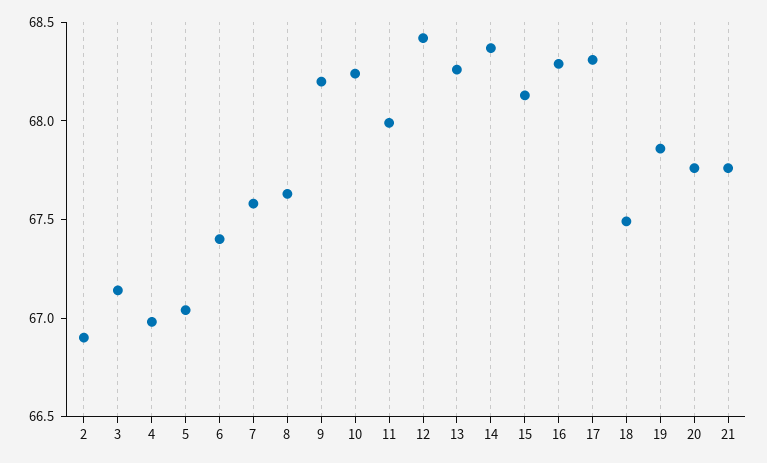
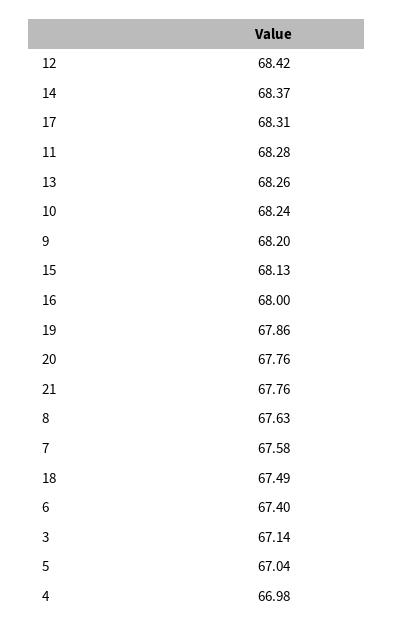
  {
-   "2": 66.9,
    "3": 67.14,
    "4": 66.98,
    "5": 67.04,
    "6": 67.4,
    "7": 67.58,
    "8": 67.63,
    "9": 68.2,
    "10": 68.24,
-   "11": 68,
+   "11": 68.28,
    "12": 68.42,
    "13": 68.26,
    "14": 68.37,
    "15": 68.13,
-   "16": 68.3,
+   "16": 68,
    "17": 68.31,
    "18": 67.49,
    "19": 67.86,
    "20": 67.76,
    "21": 67.76
  }

